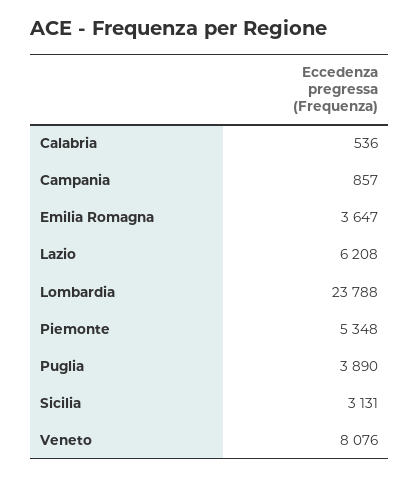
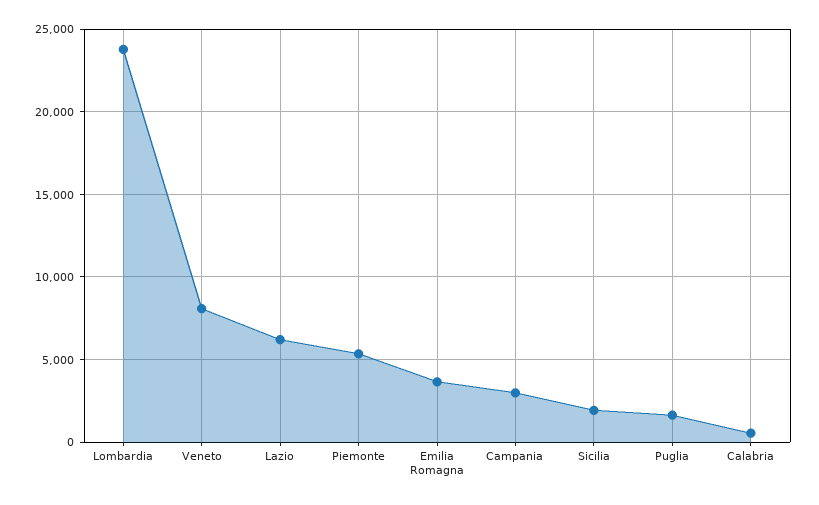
  {
    "Calabria": 536,
-   "Campania": 857,
+   "Campania": 3000,
    "Emilia Romagna": 3647,
    "Lazio": 6208,
    "Lombardia": 23788,
    "Piemonte": 5348,
-   "Puglia": 3890,
+   "Puglia": 1500,
-   "Sicilia": 3131,
+   "Sicilia": 2000,
    "Veneto": 8076
  }

